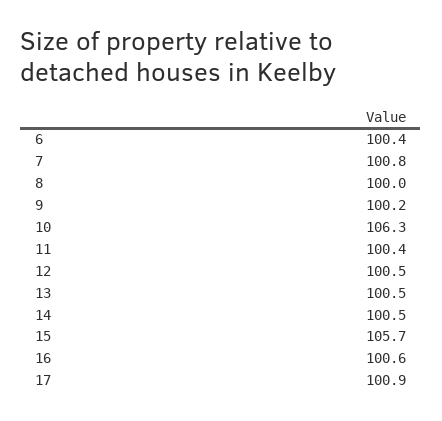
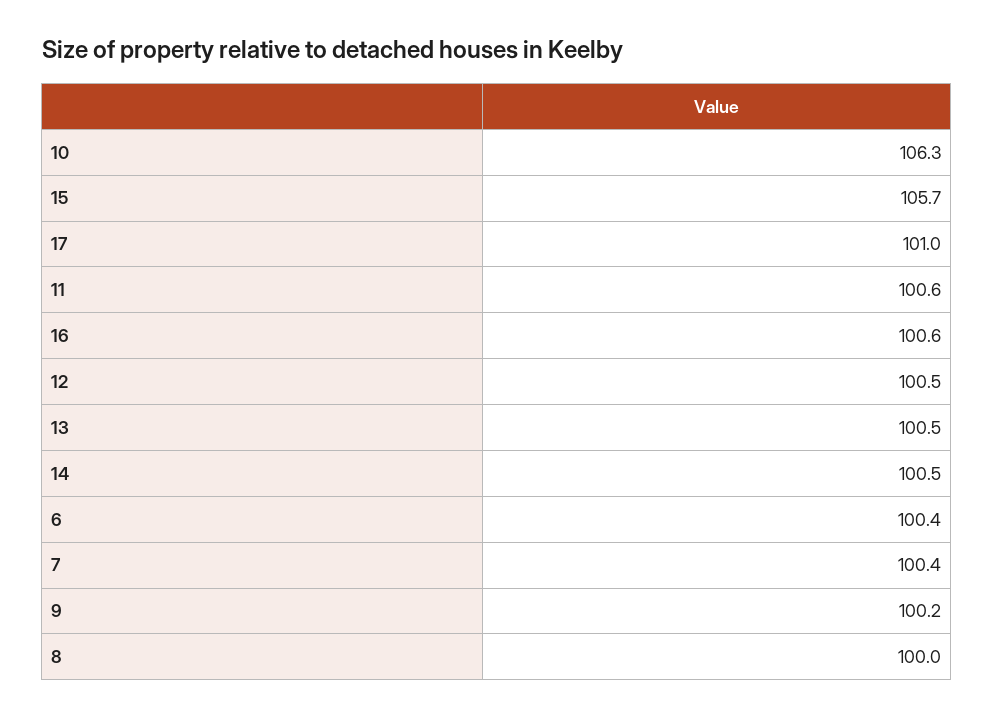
  {
    "6": 100.4,
-   "7": 100.8,
+   "7": 100.4,
    "8": 100,
    "9": 100.2,
    "10": 106.3,
-   "11": 100.4,
+   "11": 100.6,
    "12": 100.5,
    "13": 100.5,
    "14": 100.5,
    "15": 105.7,
    "16": 100.6,
-   "17": 100.9
+   "17": 101
  }

